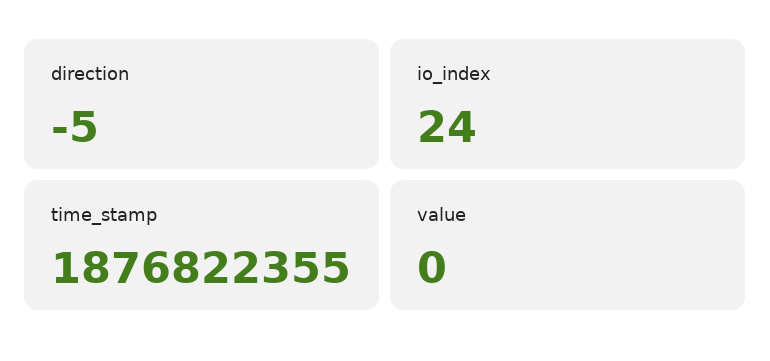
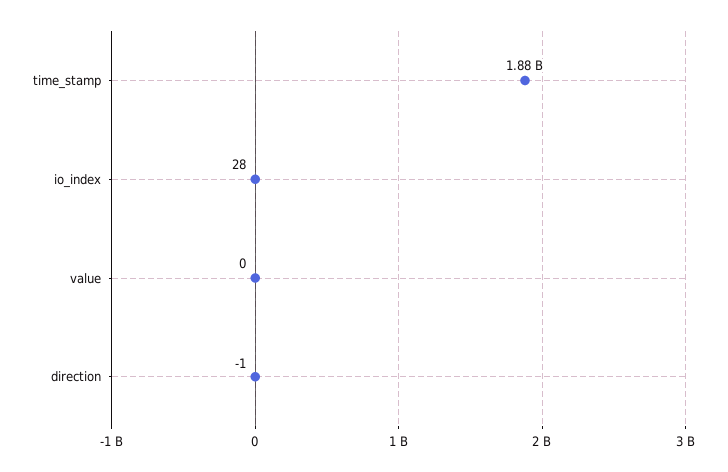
  {
-   "direction": -5,
+   "direction": -1,
-   "io_index": 24,
+   "io_index": 28,
    "time_stamp": 1876822355,
    "value": 0
  }

